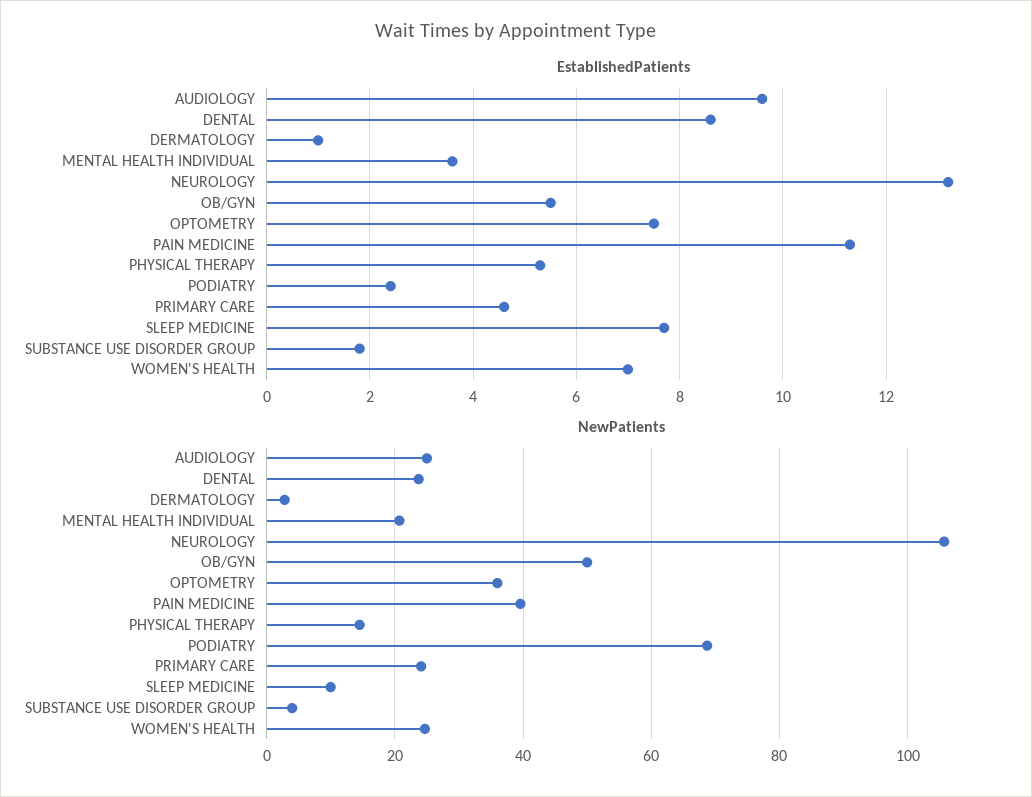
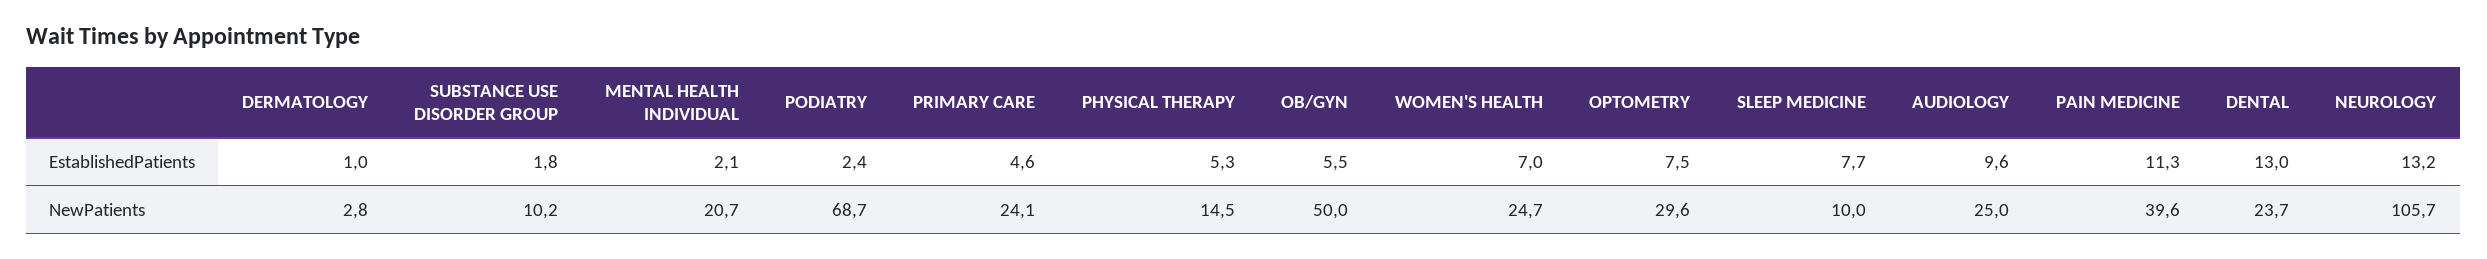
  {
    "EstablishedPatients": {
      "AUDIOLOGY": 9.6,
-     "DENTAL": 8.5,
+     "DENTAL": 13,
      "DERMATOLOGY": 1,
-     "MENTAL HEALTH INDIVIDUAL": 3.5,
+     "MENTAL HEALTH INDIVIDUAL": 2.1,
      "NEUROLOGY": 13.2,
      "OB/GYN": 5.5,
      "OPTOMETRY": 7.5,
      "PAIN MEDICINE": 11.3,
      "PHYSICAL THERAPY": 5.3,
      "PODIATRY": 2.4,
      "PRIMARY CARE": 4.6,
      "SLEEP MEDICINE": 7.7,
      "SUBSTANCE USE DISORDER GROUP": 1.8,
      "WOMEN'S HEALTH": 7
    },
    "NewPatients": {
      "AUDIOLOGY": 25,
      "DENTAL": 23.7,
      "DERMATOLOGY": 2.8,
      "MENTAL HEALTH INDIVIDUAL": 20.7,
      "NEUROLOGY": 105.7,
      "OB/GYN": 50,
-     "OPTOMETRY": 36,
+     "OPTOMETRY": 29.6,
      "PAIN MEDICINE": 39.6,
      "PHYSICAL THERAPY": 14.5,
      "PODIATRY": 68.7,
      "PRIMARY CARE": 24.1,
      "SLEEP MEDICINE": 10,
-     "SUBSTANCE USE DISORDER GROUP": 4,
+     "SUBSTANCE USE DISORDER GROUP": 10.2,
      "WOMEN'S HEALTH": 24.7
    }
  }

